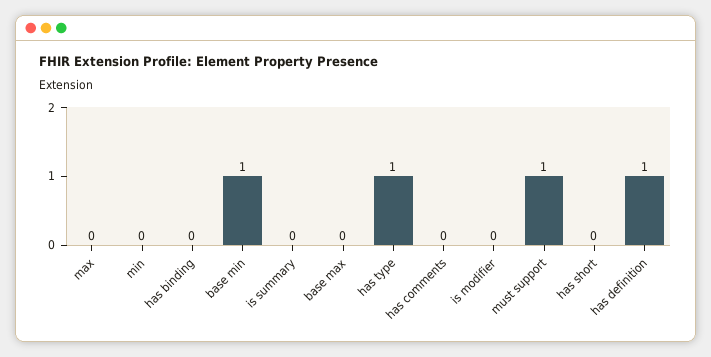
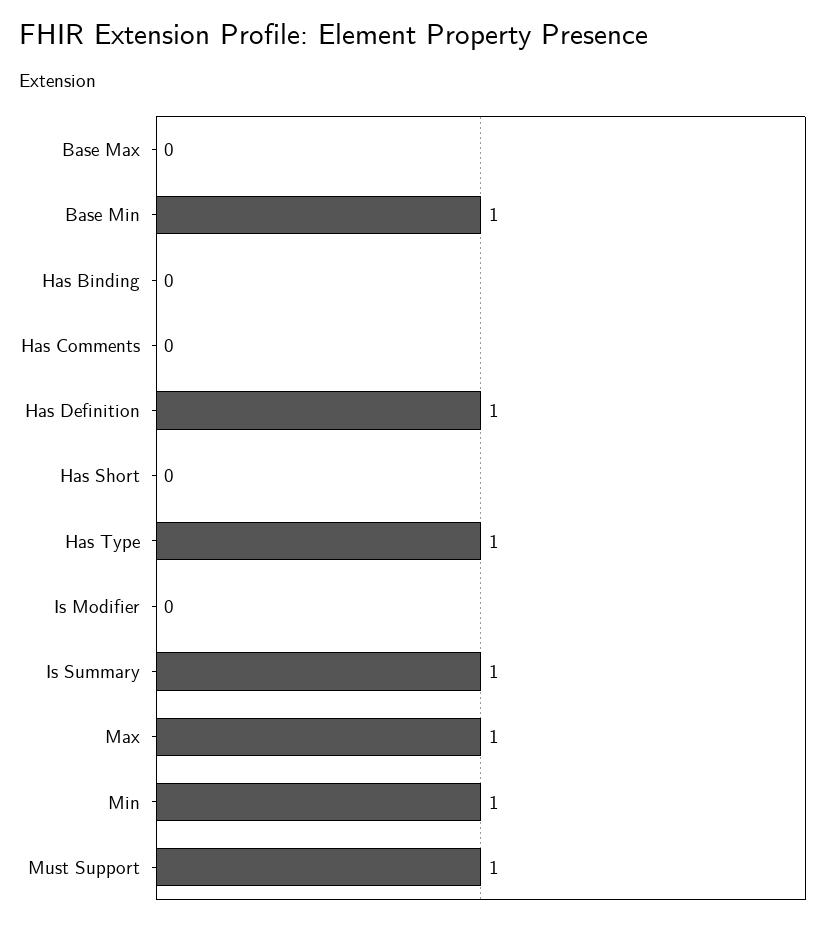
  {
-   "max": 0,
+   "max": 1,
-   "min": 0,
+   "min": 1,
    "has binding": 0,
    "base min": 1,
-   "is summary": 0,
+   "is summary": 1,
    "base max": 0,
    "has type": 1,
    "has comments": 0,
    "is modifier": 0,
    "must support": 1,
    "has short": 0,
    "has definition": 1
  }

